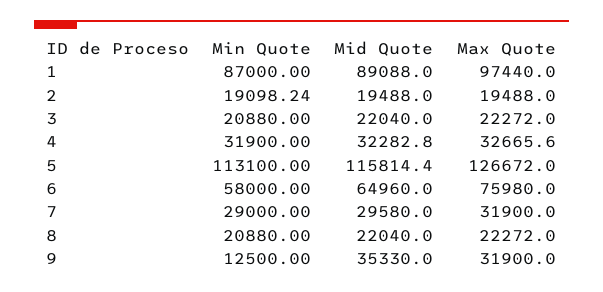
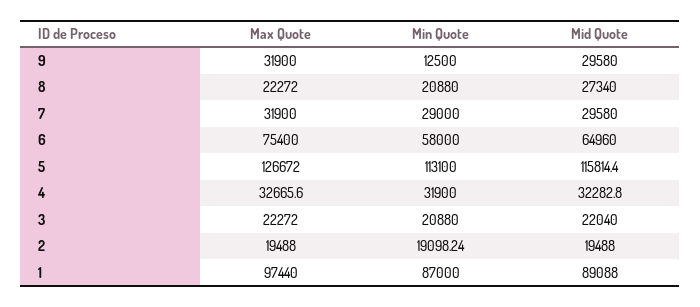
  {
    "Min Quote": {
      "1": 87000,
      "2": 19098.24,
      "3": 20880,
      "4": 31900,
      "5": 113100,
      "6": 58000,
      "7": 29000,
      "8": 20880,
      "9": 12500
    },
    "Mid Quote": {
      "1": 89088,
      "2": 19488,
      "3": 22040,
      "4": 32282.8,
      "5": 115814.4,
      "6": 64960,
      "7": 29580,
-     "8": 22040,
+     "8": 27340,
-     "9": 35330
+     "9": 29580
    },
    "Max Quote": {
      "1": 97440,
      "2": 19488,
      "3": 22272,
      "4": 32665.6,
      "5": 126672,
-     "6": 75980,
+     "6": 75400,
      "7": 31900,
      "8": 22272,
      "9": 31900
    }
  }

